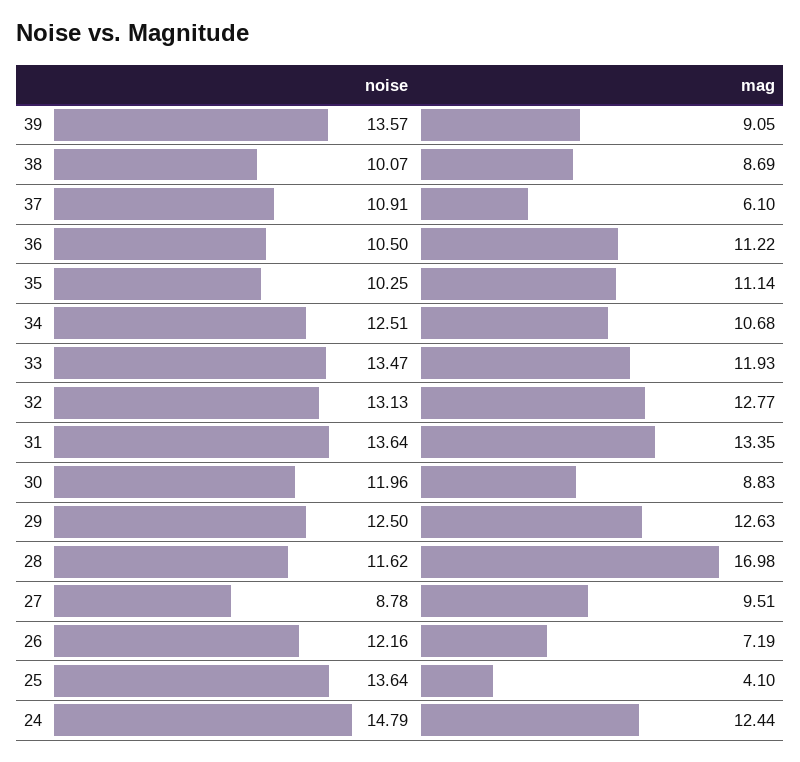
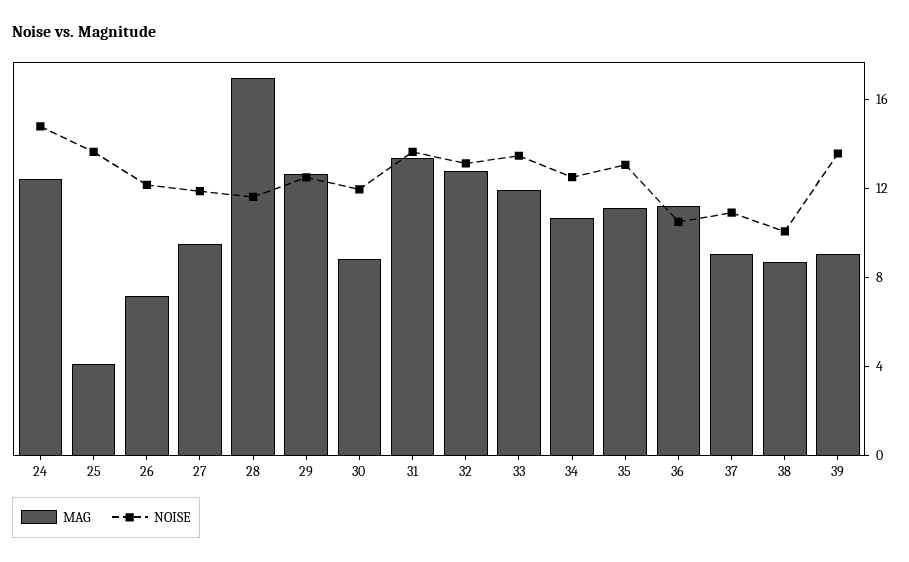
  {
    "noise": {
      "39": 13.57,
      "38": 10.07,
      "37": 10.91,
      "36": 10.5,
-     "35": 10.25,
+     "35": 13,
      "34": 12.51,
      "33": 13.47,
      "32": 13.13,
      "31": 13.64,
      "30": 11.96,
      "29": 12.5,
      "28": 11.62,
-     "27": 8.78,
+     "27": 12,
      "26": 12.16,
      "25": 13.64,
      "24": 14.79
    },
    "mag": {
      "39": 9.05,
      "38": 8.69,
-     "37": 6.1,
+     "37": 9,
      "36": 11.22,
      "35": 11.14,
      "34": 10.68,
      "33": 11.93,
      "32": 12.77,
      "31": 13.35,
      "30": 8.83,
      "29": 12.63,
      "28": 16.98,
      "27": 9.51,
      "26": 7.19,
      "25": 4.1,
      "24": 12.44
    }
  }

